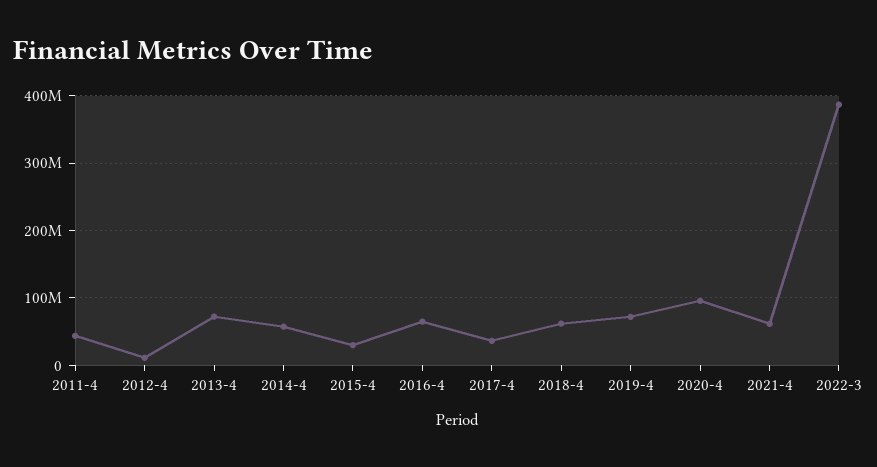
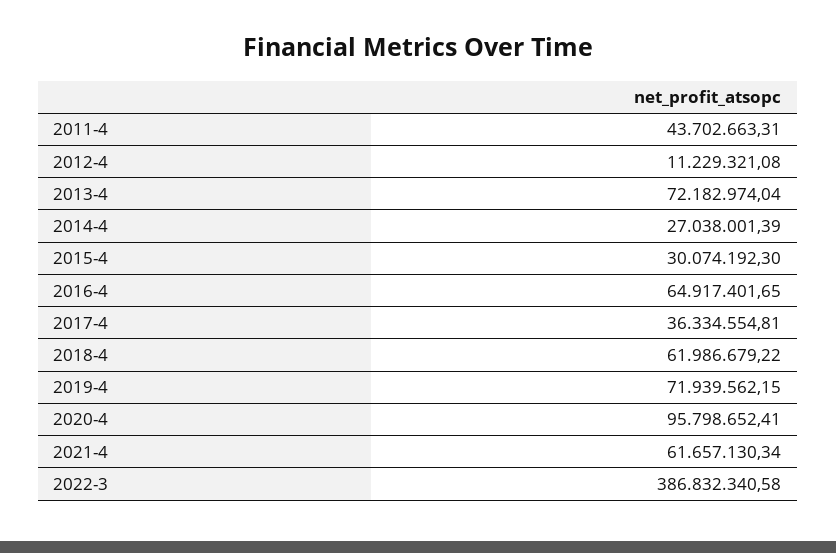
  {
    "2011-4": 43702663.31,
    "2012-4": 11229321.08,
    "2013-4": 72182974.04,
-   "2014-4": 60000000,
+   "2014-4": 27038001.39,
    "2015-4": 30074192.3,
    "2016-4": 64917401.65,
    "2017-4": 36334554.81,
    "2018-4": 61986679.22,
    "2019-4": 71939562.15,
    "2020-4": 95798652.41,
    "2021-4": 61657130.34,
    "2022-3": 386832340.58
  }

